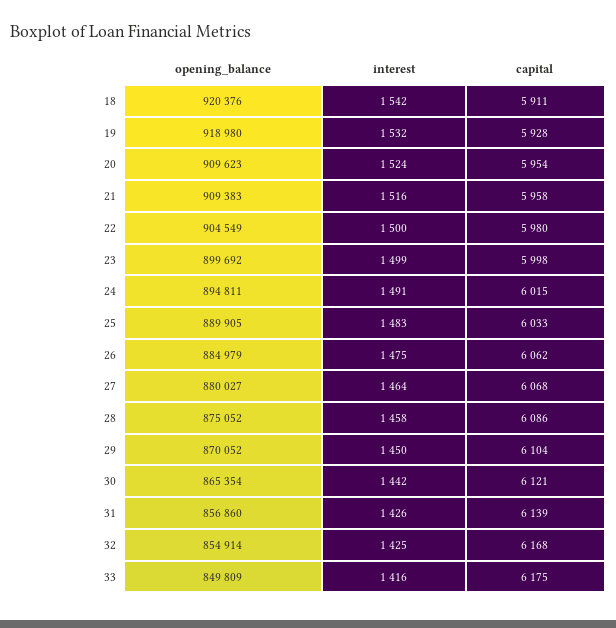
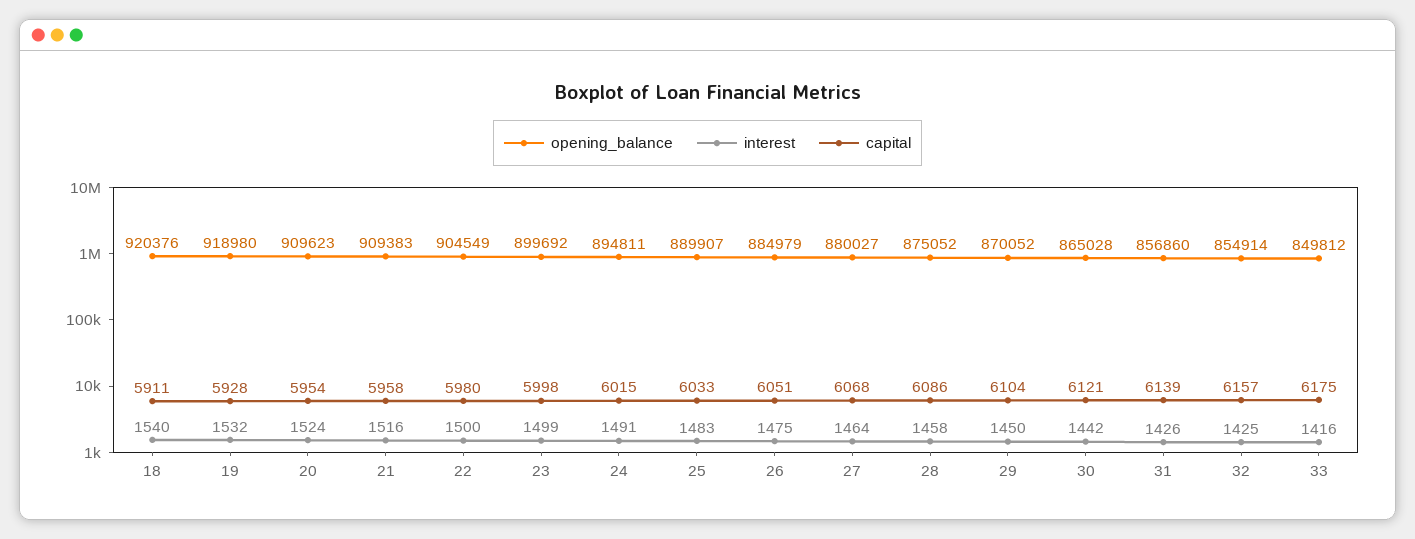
  {
    "opening_balance": {
      "18": 920376,
      "19": 918980,
      "20": 909623,
      "21": 909383,
      "22": 904549,
      "23": 899692,
      "24": 894811,
-     "25": 889905,
+     "25": 889907,
      "26": 884979,
      "27": 880027,
      "28": 875052,
      "29": 870052,
-     "30": 865354,
+     "30": 865028,
      "31": 856860,
      "32": 854914,
-     "33": 849809
+     "33": 849812
    },
    "interest": {
-     "18": 1542,
+     "18": 1540,
      "19": 1532,
      "20": 1524,
      "21": 1516,
      "22": 1500,
      "23": 1499,
      "24": 1491,
      "25": 1483,
      "26": 1475,
      "27": 1464,
      "28": 1458,
      "29": 1450,
      "30": 1442,
      "31": 1426,
      "32": 1425,
      "33": 1416
    },
    "capital": {
      "18": 5911,
      "19": 5928,
      "20": 5954,
      "21": 5958,
      "22": 5980,
      "23": 5998,
      "24": 6015,
      "25": 6033,
-     "26": 6062,
+     "26": 6051,
      "27": 6068,
      "28": 6086,
      "29": 6104,
      "30": 6121,
      "31": 6139,
-     "32": 6168,
+     "32": 6157,
      "33": 6175
    }
  }

